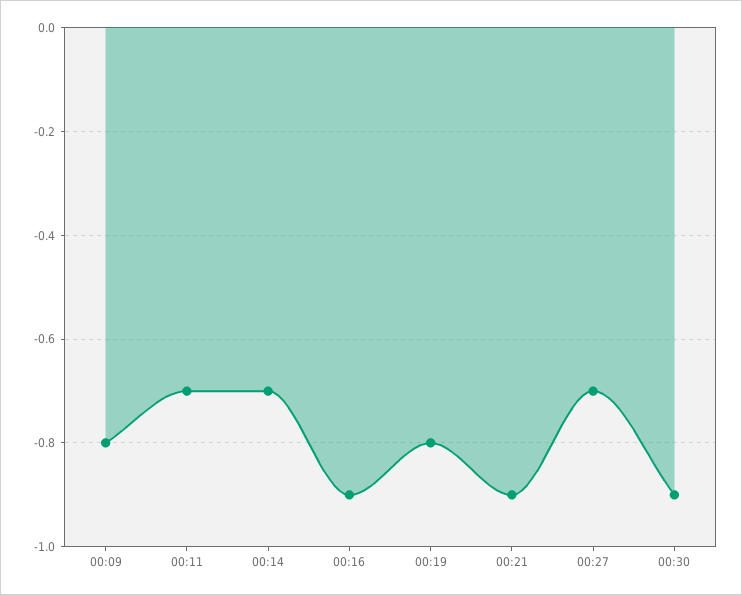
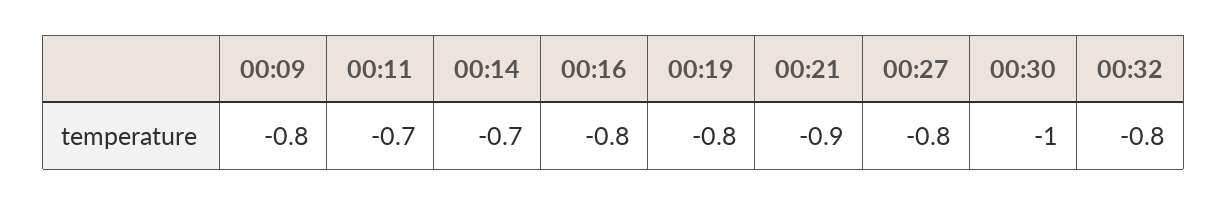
  {
    "00:09": -0.8,
    "00:11": -0.7,
    "00:14": -0.7,
-   "00:16": -0.9,
+   "00:16": -0.8,
    "00:19": -0.8,
    "00:21": -0.9,
-   "00:27": -0.7,
+   "00:27": -0.8,
-   "00:30": -0.9
+   "00:30": -1,
+   "00:32": -0.8
  }

